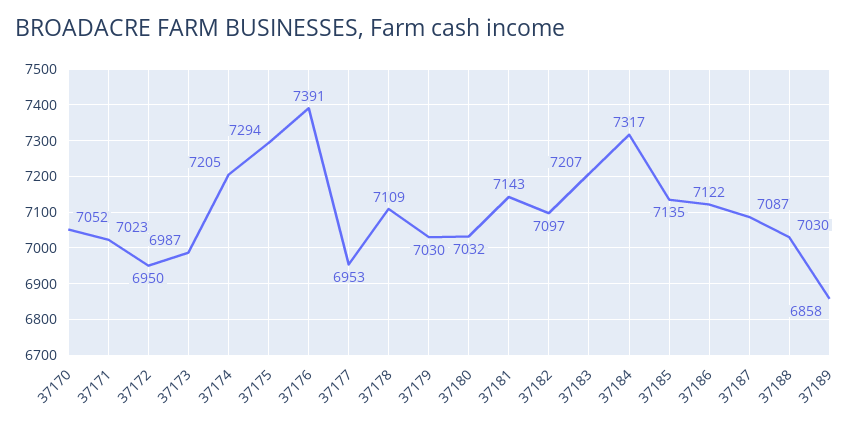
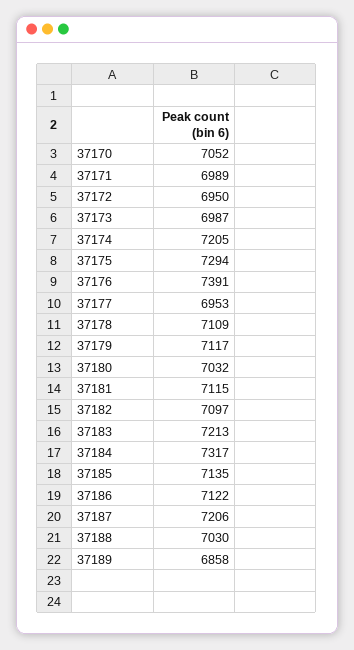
  {
    "37170": 7052,
-   "37171": 7023,
+   "37171": 6989,
    "37172": 6950,
    "37173": 6987,
    "37174": 7205,
    "37175": 7294,
    "37176": 7391,
    "37177": 6953,
    "37178": 7109,
-   "37179": 7030,
+   "37179": 7117,
    "37180": 7032,
-   "37181": 7143,
+   "37181": 7115,
    "37182": 7097,
-   "37183": 7207,
+   "37183": 7213,
    "37184": 7317,
    "37185": 7135,
    "37186": 7122,
-   "37187": 7087,
+   "37187": 7206,
    "37188": 7030,
    "37189": 6858
  }

